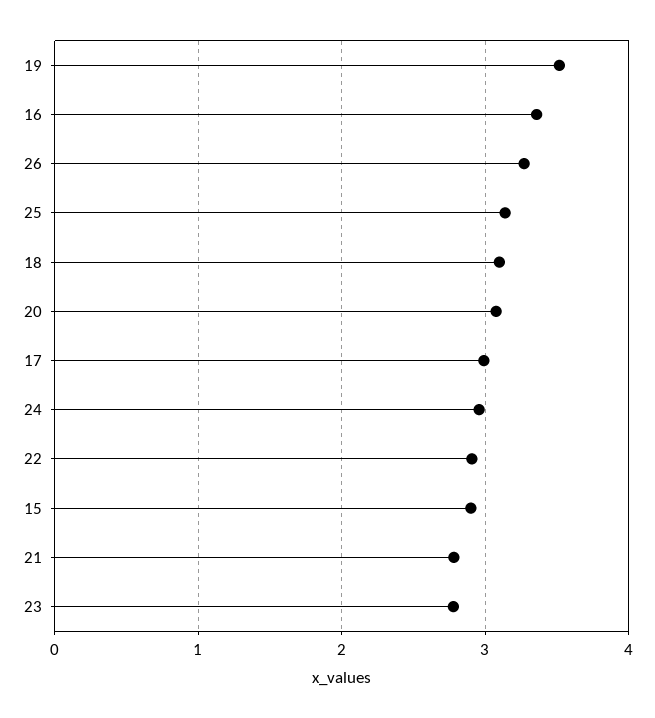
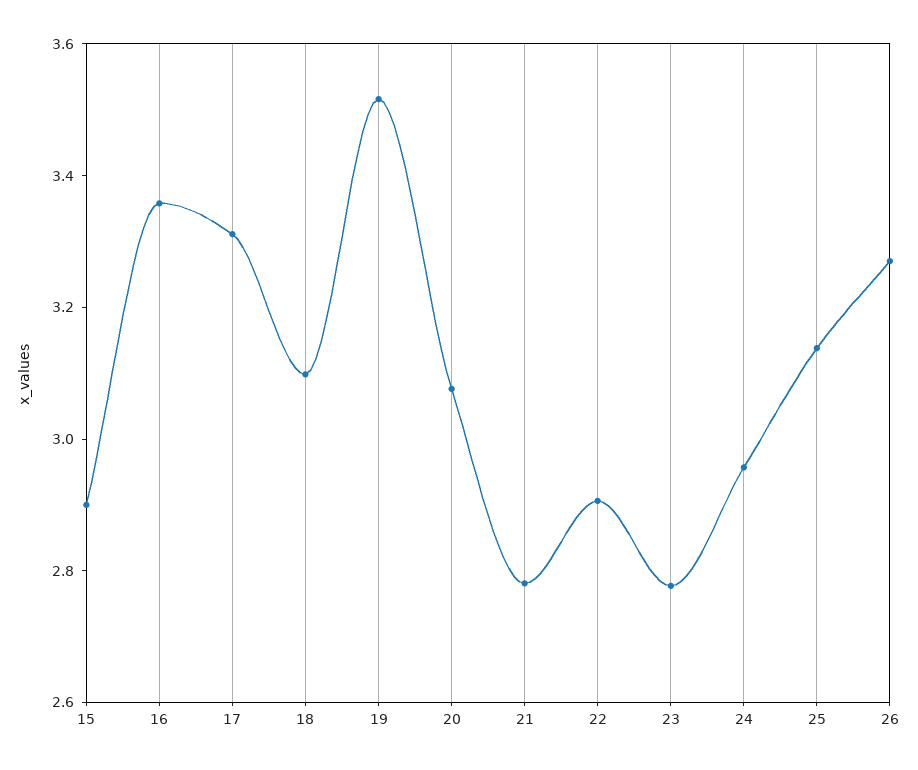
  {
    "19": 3.5,
    "16": 3.35,
    "26": 3.25,
    "25": 3.15,
    "18": 3.1,
    "20": 3.1,
-   "17": 3,
+   "17": 3.3,
    "24": 2.95,
    "22": 2.9,
    "15": 2.9,
    "21": 2.8,
    "23": 2.8
  }

